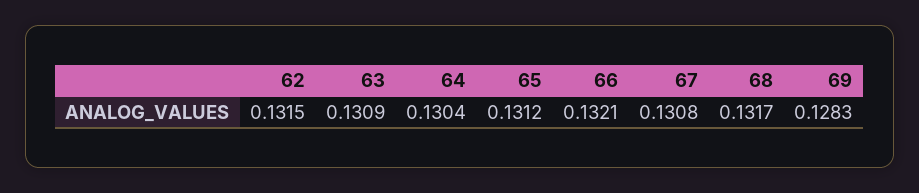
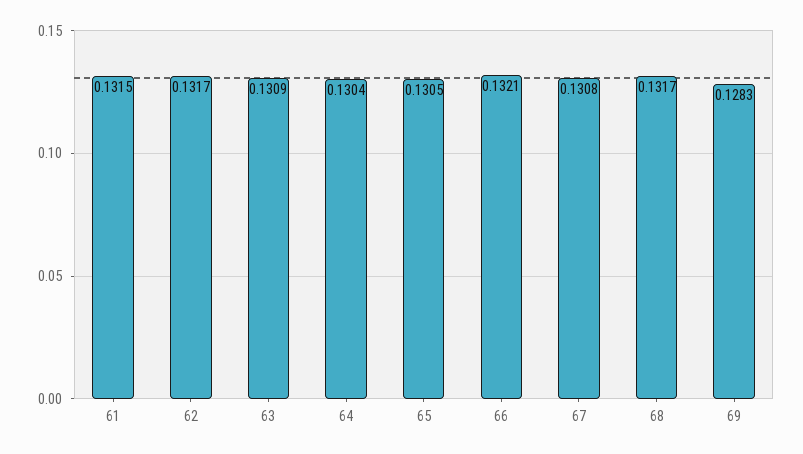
  {
-   "62": 0.1315,
+   "62": 0.1317,
    "63": 0.1309,
    "64": 0.1304,
-   "65": 0.1312,
+   "65": 0.1305,
    "66": 0.1321,
    "67": 0.1308,
    "68": 0.1317,
-   "69": 0.1283
+   "69": 0.1283,
+   "61": 0.1315
  }

